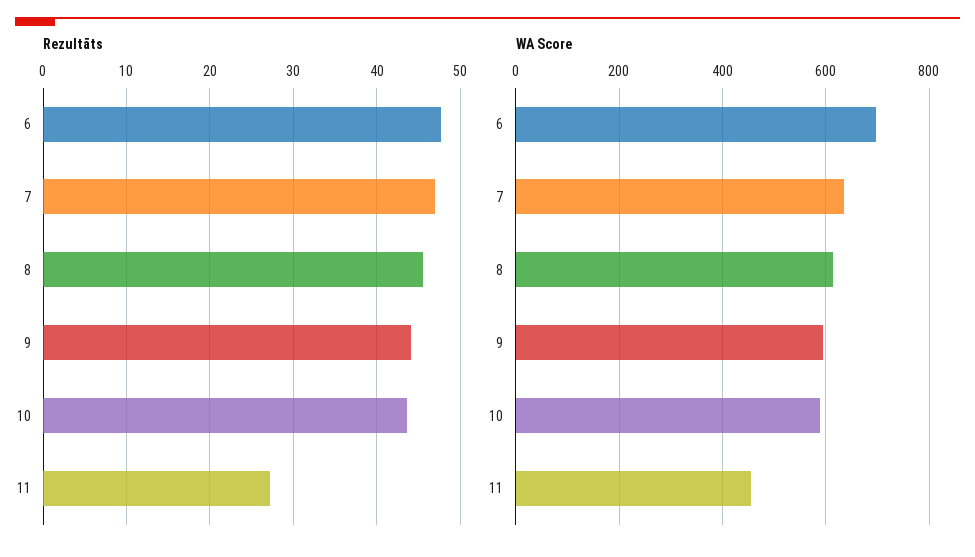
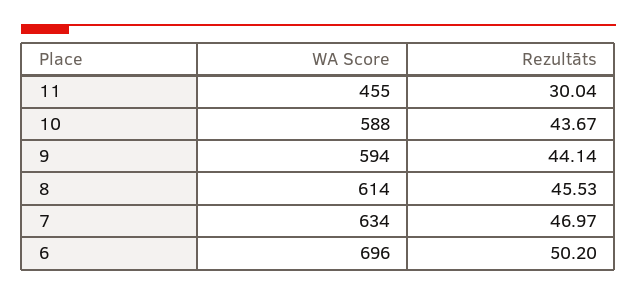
  {
    "Rezultāts": {
-     "6": 48,
+     "6": 50.2,
      "7": 46.97,
      "8": 45.53,
      "9": 44.14,
      "10": 43.67,
-     "11": 27
+     "11": 30.04
    },
    "WA Score": {
      "6": 696,
      "7": 634,
      "8": 614,
      "9": 594,
      "10": 588,
      "11": 455
    }
  }

